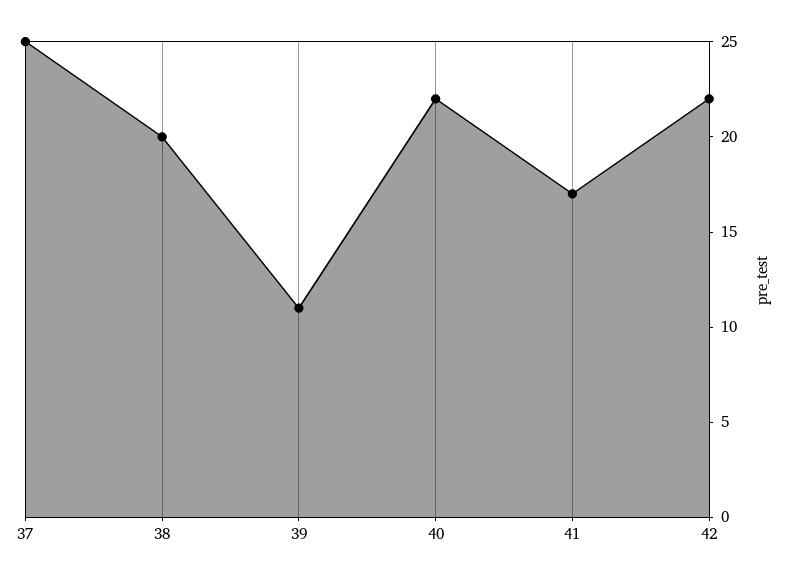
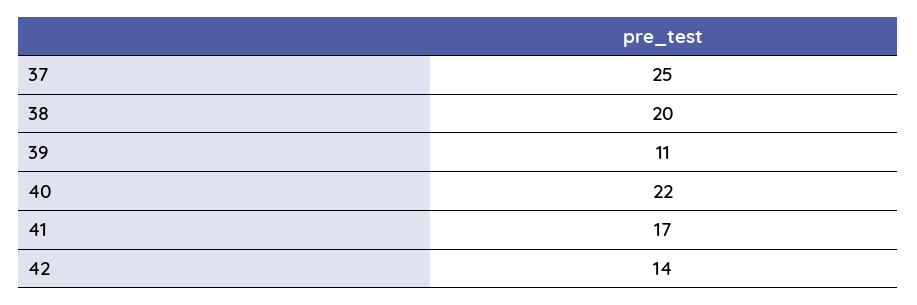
  {
    "37": 25,
    "38": 20,
    "39": 11,
    "40": 22,
    "41": 17,
-   "42": 22
+   "42": 14
  }

